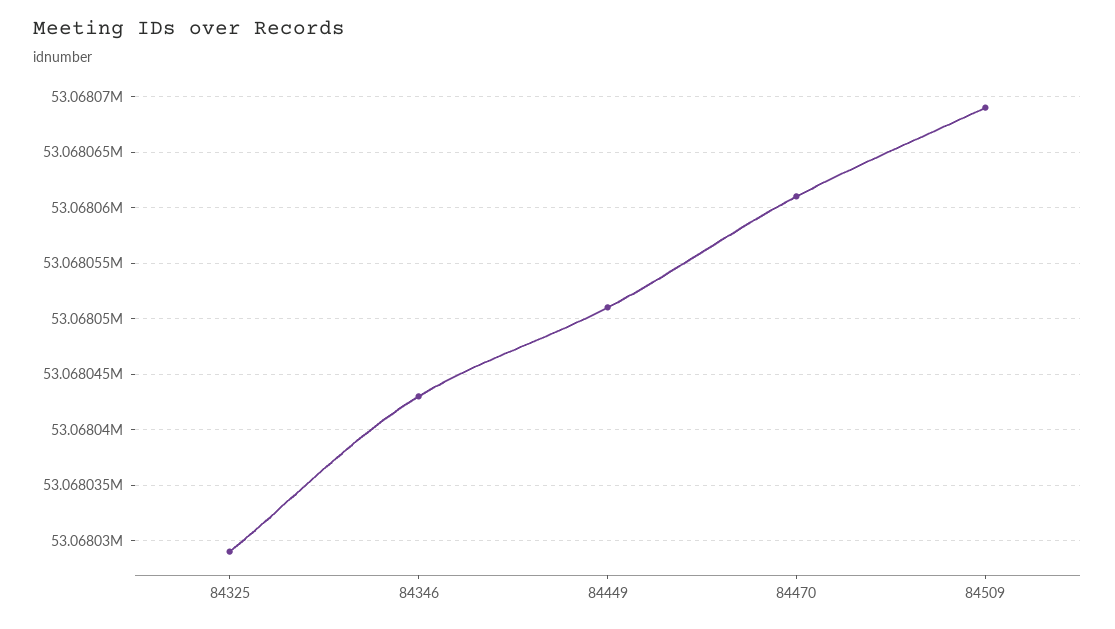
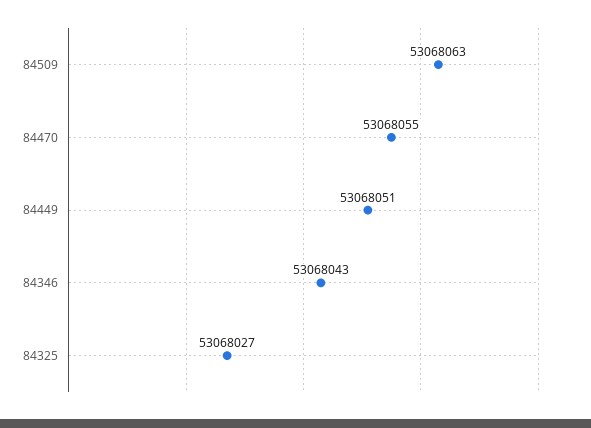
  {
-   "84325": 53068029,
+   "84325": 53068027,
    "84346": 53068043,
    "84449": 53068051,
-   "84470": 53068061,
+   "84470": 53068055,
-   "84509": 53068069
+   "84509": 53068063
  }

